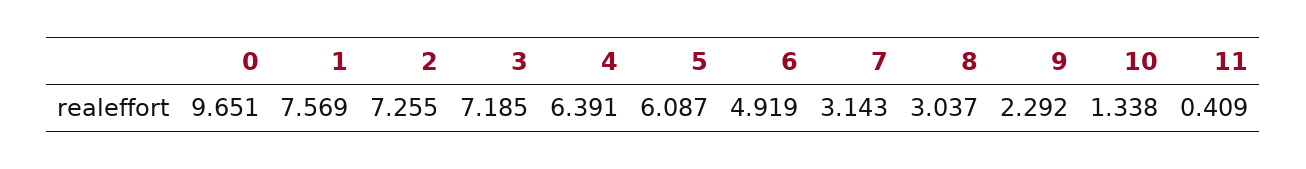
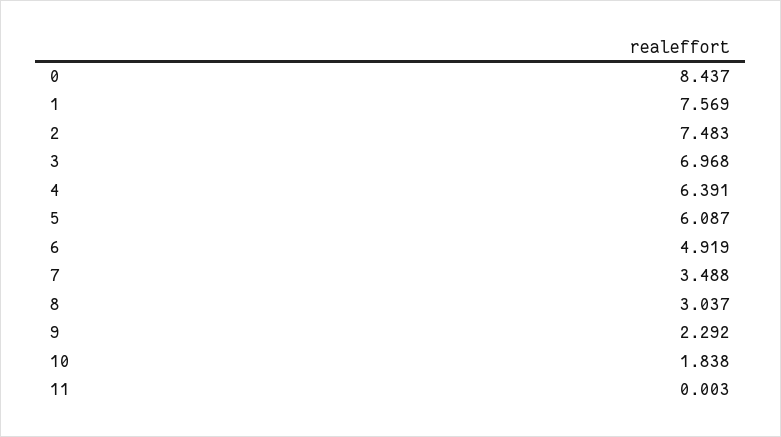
  {
-   "0": 9.651,
+   "0": 8.437,
    "1": 7.569,
-   "2": 7.255,
+   "2": 7.483,
-   "3": 7.185,
+   "3": 6.968,
    "4": 6.391,
    "5": 6.087,
    "6": 4.919,
-   "7": 3.143,
+   "7": 3.488,
    "8": 3.037,
    "9": 2.292,
-   "10": 1.338,
+   "10": 1.838,
-   "11": 0.409
+   "11": 0.003
  }

